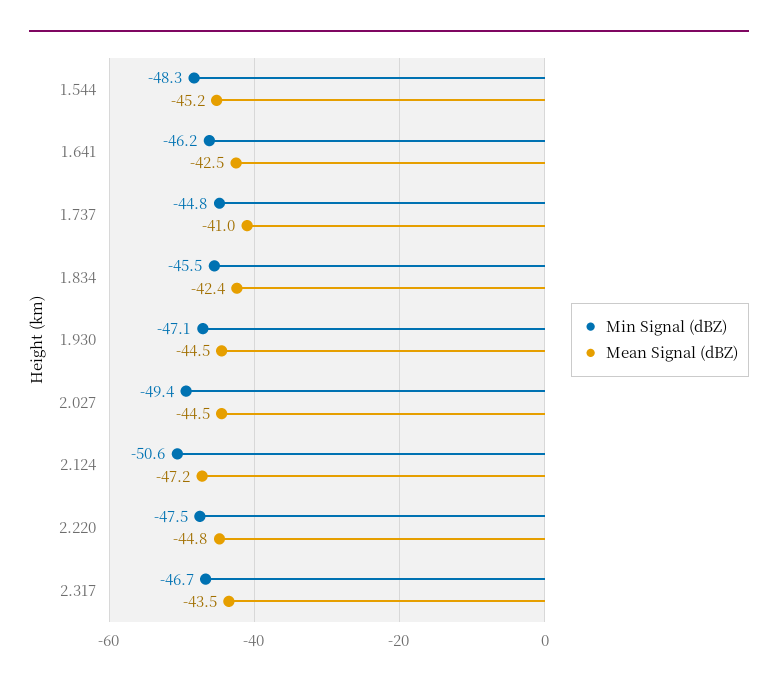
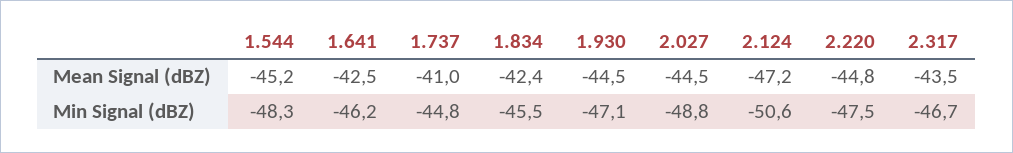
  {
    "Min Signal (dBZ)": {
      "1.544": -48.3,
      "1.641": -46.2,
      "1.737": -44.8,
      "1.834": -45.5,
      "1.930": -47.1,
-     "2.027": -49.4,
+     "2.027": -48.8,
      "2.124": -50.6,
      "2.220": -47.5,
      "2.317": -46.7
    },
    "Mean Signal (dBZ)": {
      "1.544": -45.2,
      "1.641": -42.5,
      "1.737": -41,
      "1.834": -42.4,
      "1.930": -44.5,
      "2.027": -44.5,
      "2.124": -47.2,
      "2.220": -44.8,
      "2.317": -43.5
    }
  }

